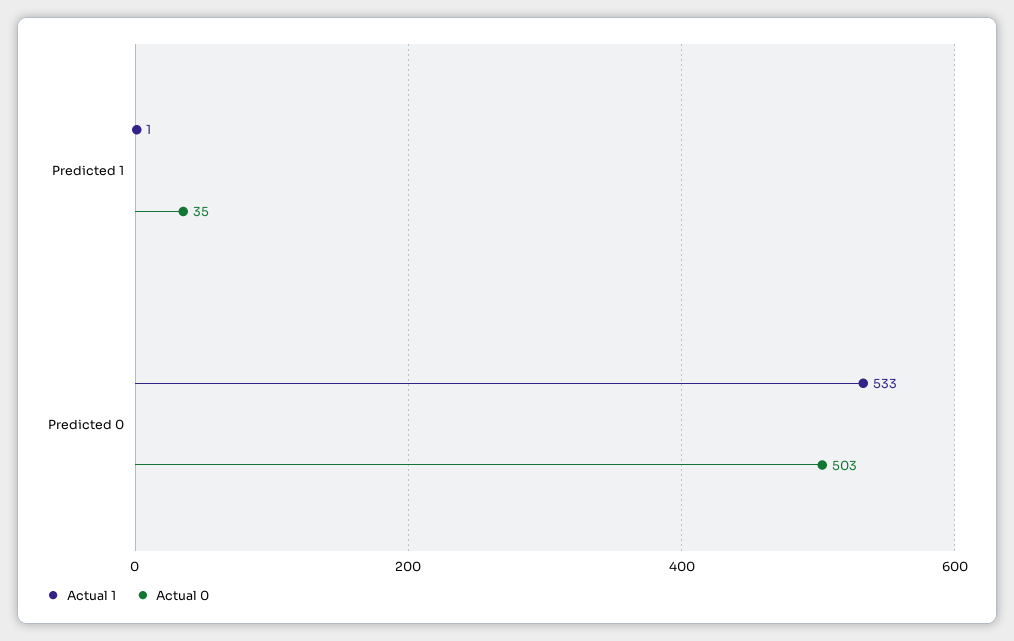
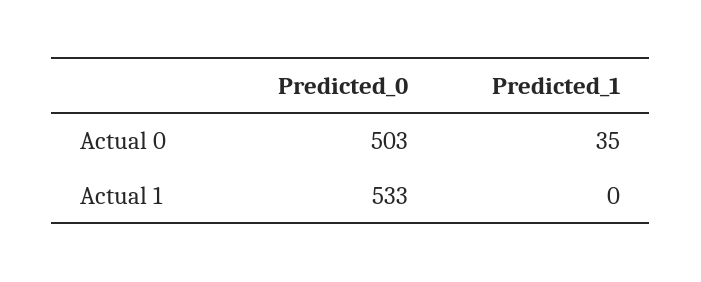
  {
    "Actual 1": {
-     "Predicted 1": 1,
+     "Predicted 1": 0,
      "Predicted 0": 533
    },
    "Actual 0": {
      "Predicted 1": 35,
      "Predicted 0": 503
    }
  }

